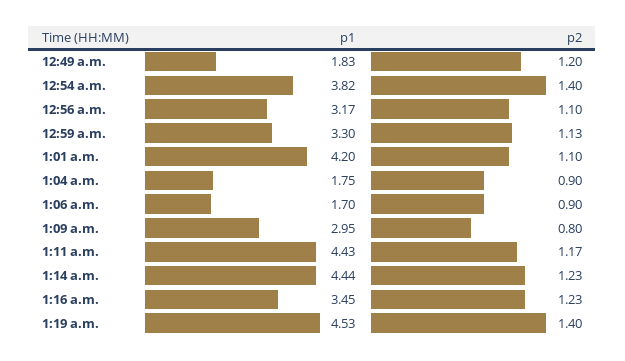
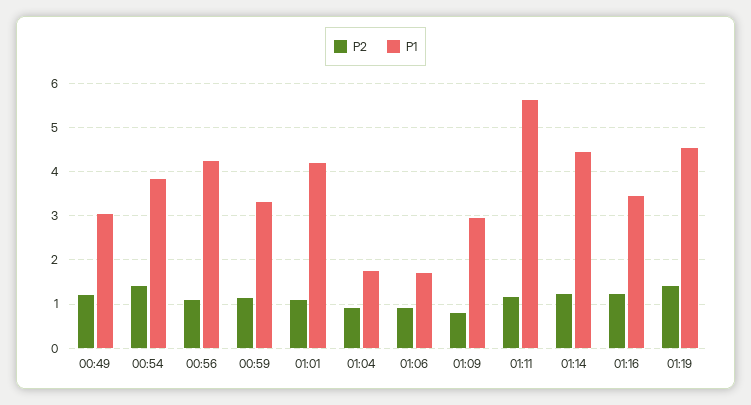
  {
    "p1": {
-     "12:49 a.m.": 1.83,
+     "12:49 a.m.": 3,
      "12:54 a.m.": 3.82,
-     "12:56 a.m.": 3.17,
+     "12:56 a.m.": 4.2,
      "12:59 a.m.": 3.3,
      "1:01 a.m.": 4.2,
      "1:04 a.m.": 1.75,
      "1:06 a.m.": 1.7,
      "1:09 a.m.": 2.95,
-     "1:11 a.m.": 4.43,
+     "1:11 a.m.": 5.6,
      "1:14 a.m.": 4.44,
      "1:16 a.m.": 3.45,
      "1:19 a.m.": 4.53
    },
    "p2": {
      "12:49 a.m.": 1.2,
      "12:54 a.m.": 1.4,
      "12:56 a.m.": 1.1,
      "12:59 a.m.": 1.13,
      "1:01 a.m.": 1.1,
      "1:04 a.m.": 0.9,
      "1:06 a.m.": 0.9,
      "1:09 a.m.": 0.8,
      "1:11 a.m.": 1.17,
      "1:14 a.m.": 1.23,
      "1:16 a.m.": 1.23,
      "1:19 a.m.": 1.4
    }
  }

